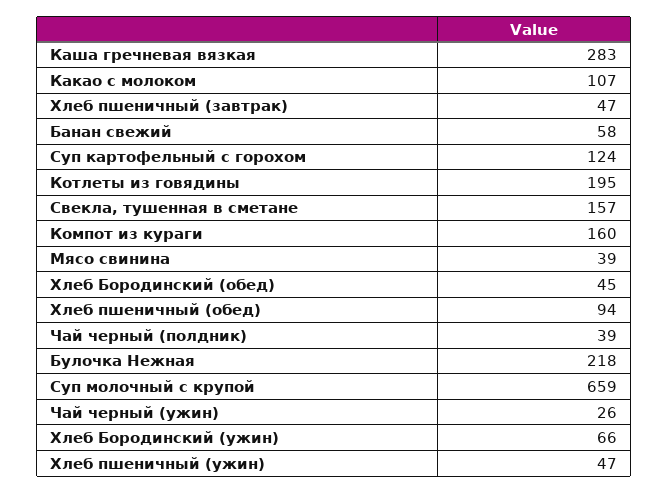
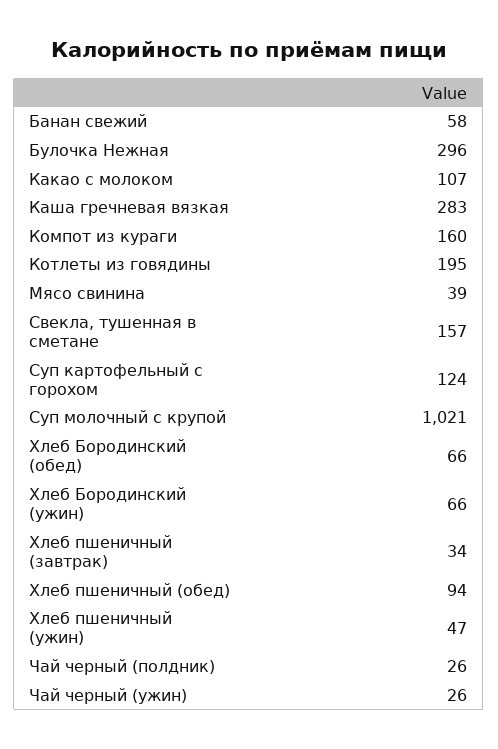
  {
    "Каша гречневая вязкая": 283,
    "Какао с молоком": 107,
-   "Хлеб пшеничный (завтрак)": 47,
+   "Хлеб пшеничный (завтрак)": 34,
    "Банан свежий": 58,
    "Суп картофельный с горохом": 124,
    "Котлеты из говядины": 195,
    "Свекла, тушенная в сметане": 157,
    "Компот из кураги": 160,
    "Мясо свинина": 39,
-   "Хлеб Бородинский (обед)": 45,
+   "Хлеб Бородинский (обед)": 66,
    "Хлеб пшеничный (обед)": 94,
-   "Чай черный (полдник)": 39,
+   "Чай черный (полдник)": 26,
-   "Булочка Нежная": 218,
+   "Булочка Нежная": 296,
-   "Суп молочный с крупой": 659,
+   "Суп молочный с крупой": 1021,
    "Чай черный (ужин)": 26,
    "Хлеб Бородинский (ужин)": 66,
    "Хлеб пшеничный (ужин)": 47
  }

